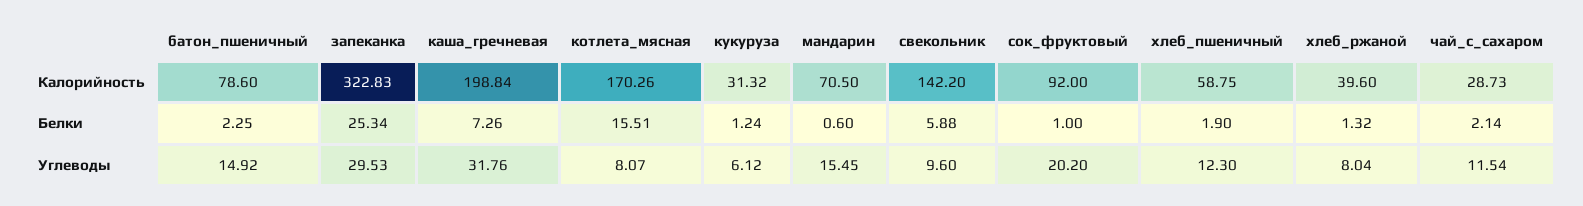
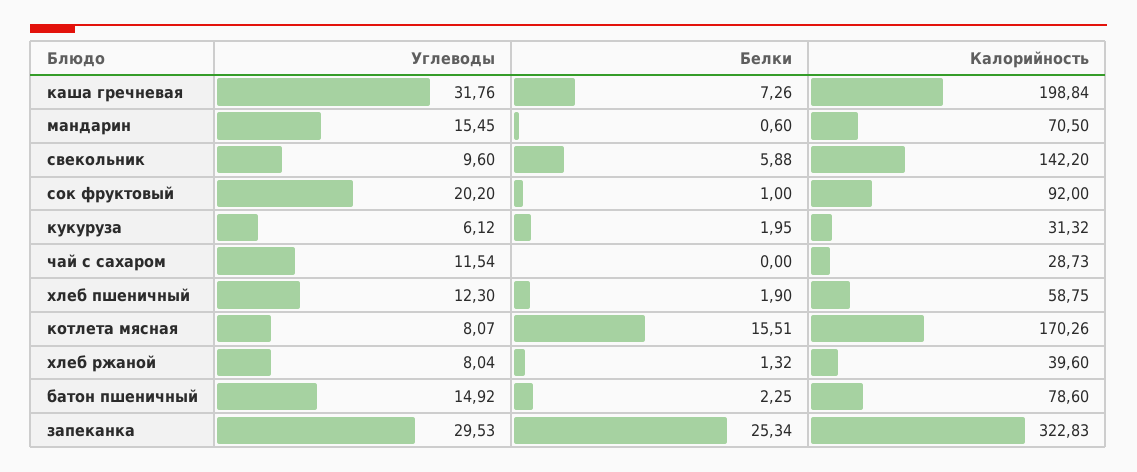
  {
    "батон_пшеничный": {
      "Калорийность": 78.6,
      "Белки": 2.25,
      "Углеводы": 14.92
    },
    "запеканка": {
      "Калорийность": 322.83,
      "Белки": 25.34,
      "Углеводы": 29.53
    },
    "каша_гречневая": {
      "Калорийность": 198.84,
      "Белки": 7.26,
      "Углеводы": 31.76
    },
    "котлета_мясная": {
      "Калорийность": 170.26,
      "Белки": 15.51,
      "Углеводы": 8.07
    },
    "кукуруза": {
      "Калорийность": 31.32,
-     "Белки": 1.24,
+     "Белки": 1.95,
      "Углеводы": 6.12
    },
    "мандарин": {
      "Калорийность": 70.5,
      "Белки": 0.6,
      "Углеводы": 15.45
    },
    "свекольник": {
      "Калорийность": 142.2,
      "Белки": 5.88,
      "Углеводы": 9.6
    },
    "сок_фруктовый": {
      "Калорийность": 92,
      "Белки": 1,
      "Углеводы": 20.2
    },
    "хлеб_пшеничный": {
      "Калорийность": 58.75,
      "Белки": 1.9,
      "Углеводы": 12.3
    },
    "хлеб_ржаной": {
      "Калорийность": 39.6,
      "Белки": 1.32,
      "Углеводы": 8.04
    },
    "чай_с_сахаром": {
      "Калорийность": 28.73,
-     "Белки": 2.14,
+     "Белки": 0,
      "Углеводы": 11.54
    }
  }

